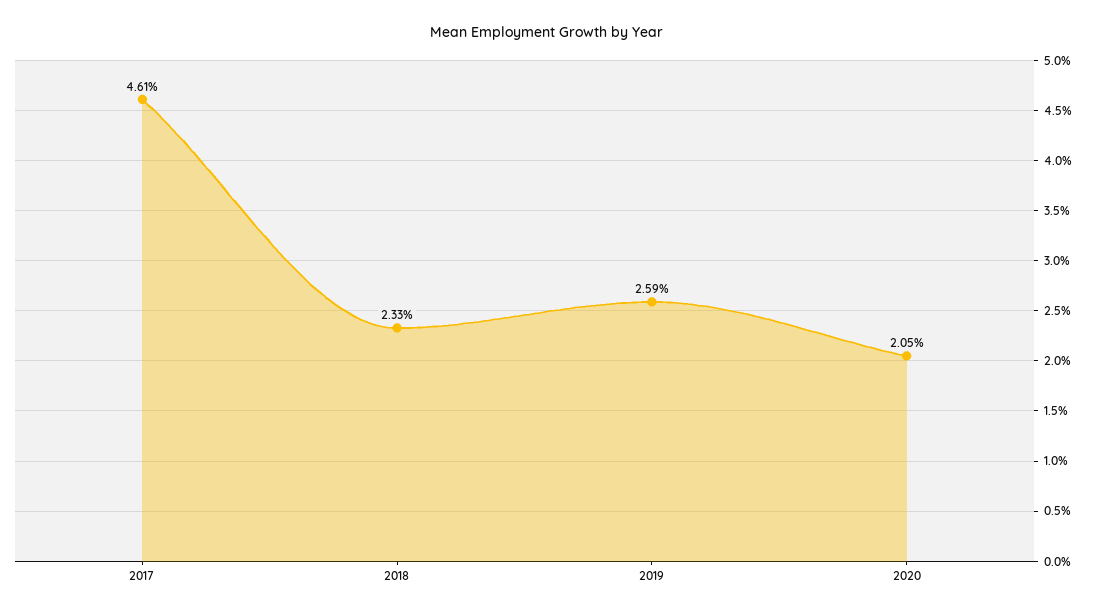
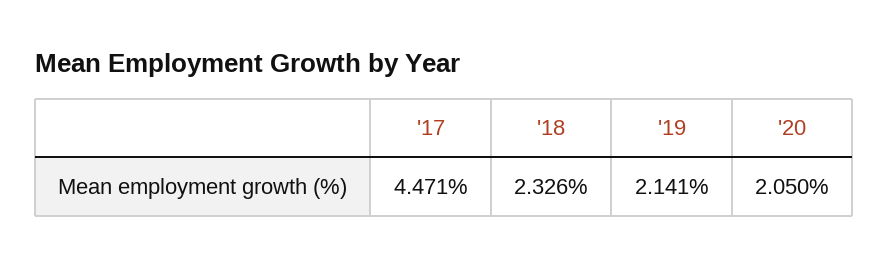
  {
-   "2017": 4.61,
+   "2017": 4.471,
    "2018": 2.326,
-   "2019": 2.59,
+   "2019": 2.141,
    "2020": 2.05
  }

